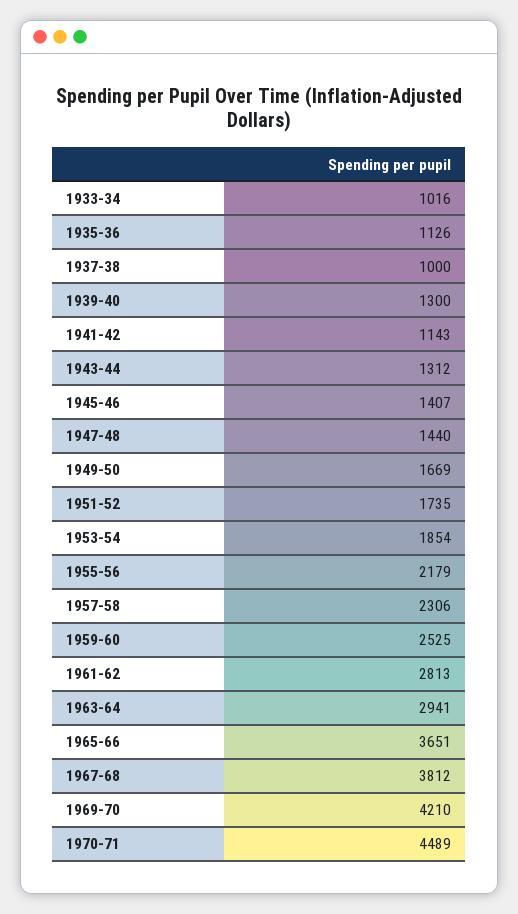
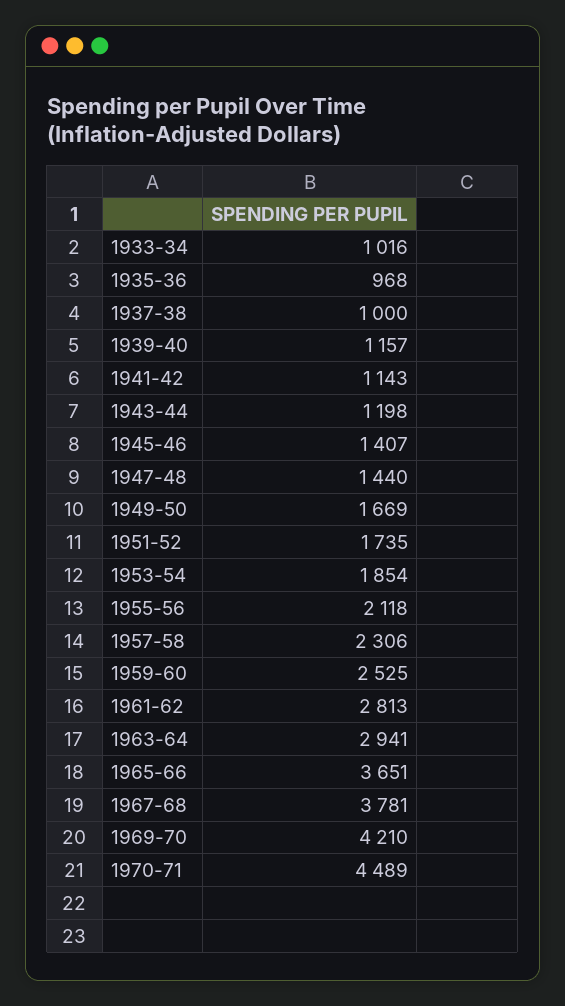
  {
    "1933-34": 1016,
-   "1935-36": 1126,
+   "1935-36": 968,
    "1937-38": 1000,
-   "1939-40": 1300,
+   "1939-40": 1157,
    "1941-42": 1143,
-   "1943-44": 1312,
+   "1943-44": 1198,
    "1945-46": 1407,
    "1947-48": 1440,
    "1949-50": 1669,
    "1951-52": 1735,
    "1953-54": 1854,
-   "1955-56": 2179,
+   "1955-56": 2118,
    "1957-58": 2306,
    "1959-60": 2525,
    "1961-62": 2813,
    "1963-64": 2941,
    "1965-66": 3651,
-   "1967-68": 3812,
+   "1967-68": 3781,
    "1969-70": 4210,
    "1970-71": 4489
  }

